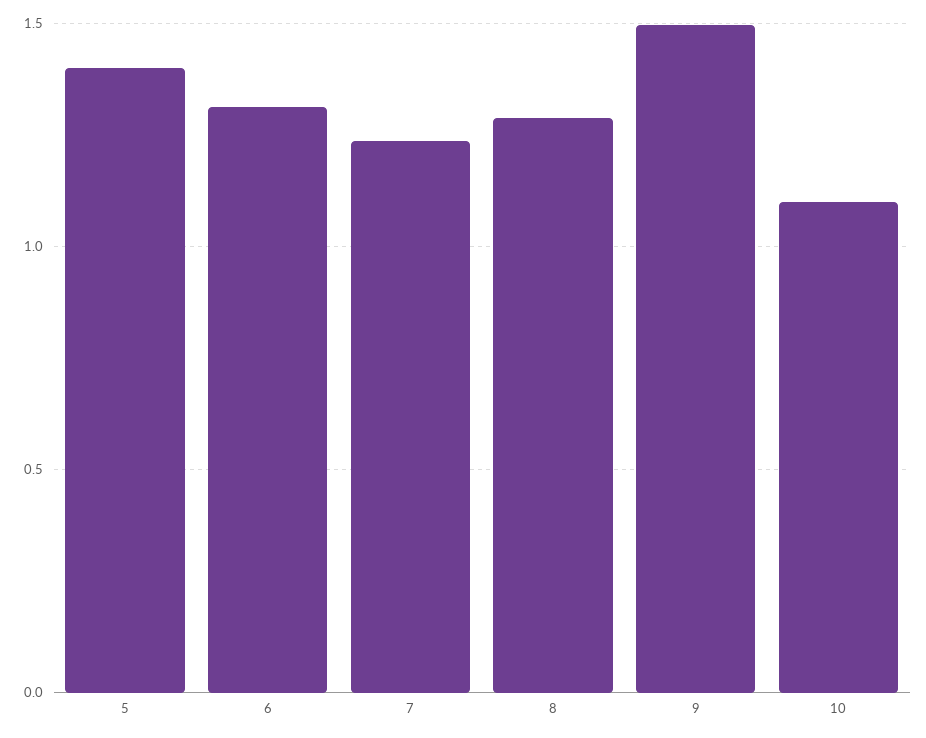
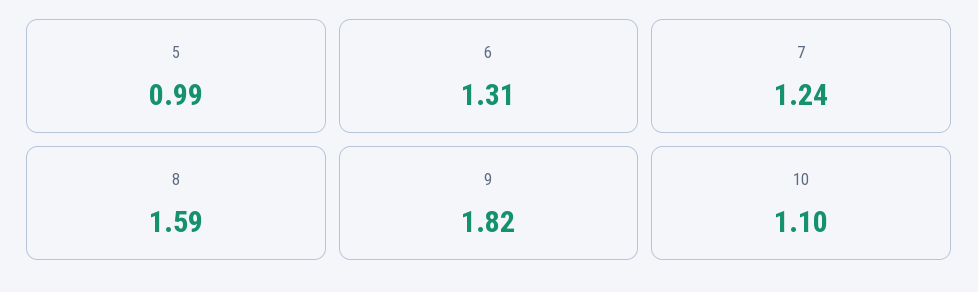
  {
-   "5": 1.4,
+   "5": 0.99,
    "6": 1.31,
    "7": 1.24,
-   "8": 1.3,
+   "8": 1.59,
-   "9": 1.5,
+   "9": 1.82,
    "10": 1.1
  }

